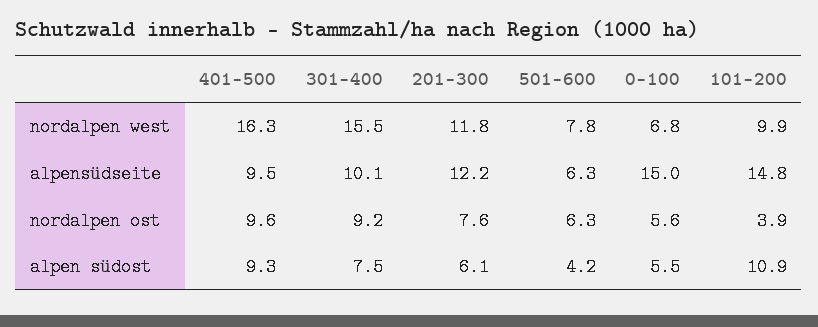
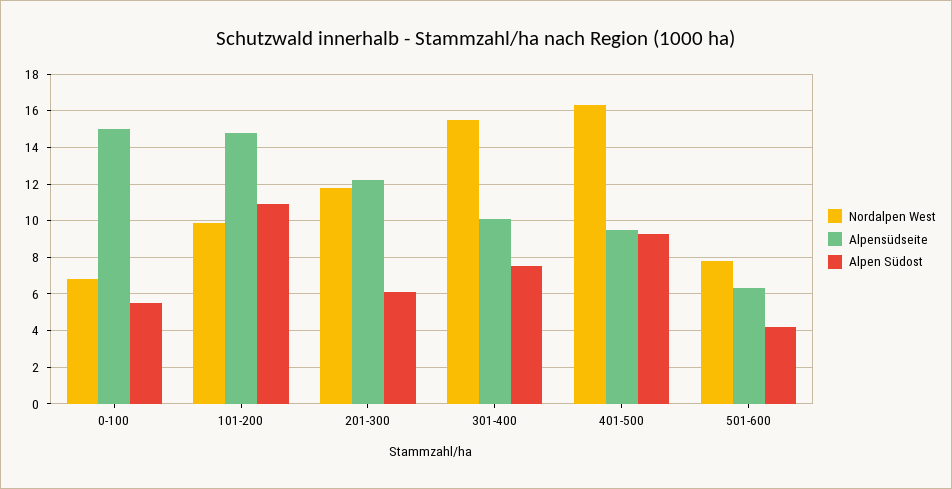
  {
    "nordalpen west": {
      "401-500": 16.3,
      "301-400": 15.5,
      "201-300": 11.8,
      "501-600": 7.8,
      "0-100": 6.8,
      "101-200": 9.9
    },
    "alpensüdseite": {
      "401-500": 9.5,
      "301-400": 10.1,
      "201-300": 12.2,
      "501-600": 6.3,
      "0-100": 15,
      "101-200": 14.8
    },
-   "nordalpen ost": {
-     "401-500": 9.6,
-     "301-400": 9.2,
-     "201-300": 7.6,
-     "501-600": 6.3,
-     "0-100": 5.6,
-     "101-200": 3.9
-   },
    "alpen südost": {
      "401-500": 9.3,
      "301-400": 7.5,
      "201-300": 6.1,
      "501-600": 4.2,
      "0-100": 5.5,
      "101-200": 10.9
    }
  }

